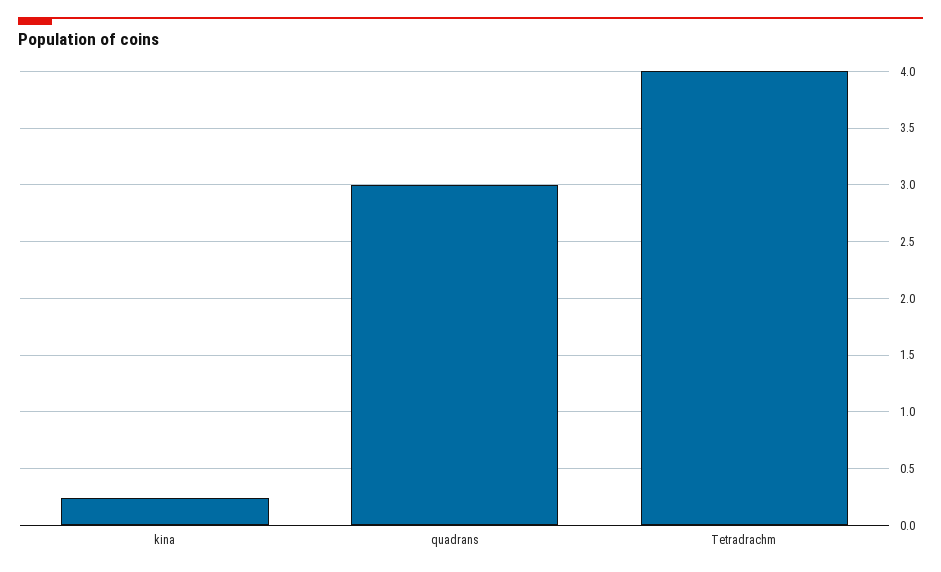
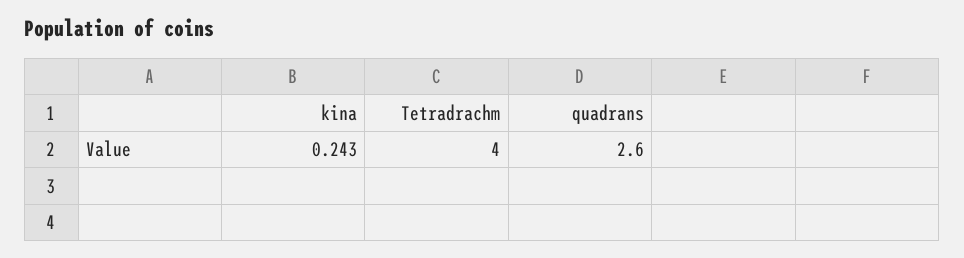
  {
    "kina": 0.243,
-   "quadrans": 3,
+   "quadrans": 2.6,
    "Tetradrachm": 4
  }

